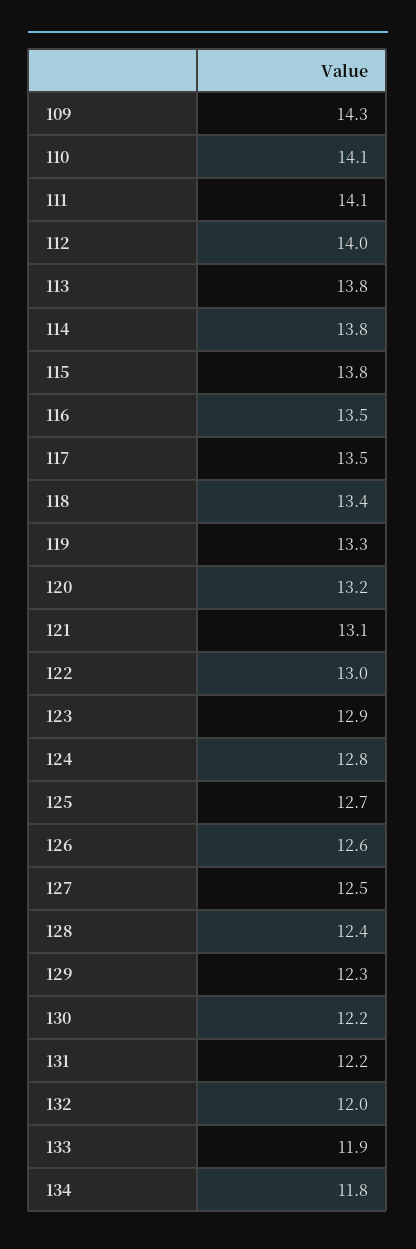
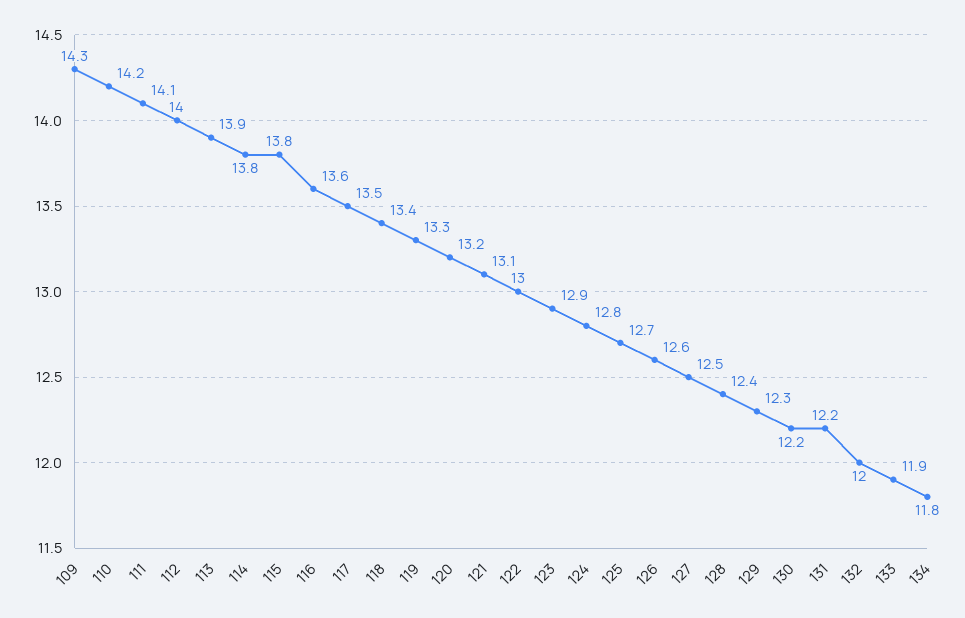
  {
    "109": 14.3,
-   "110": 14.1,
+   "110": 14.2,
    "111": 14.1,
    "112": 14,
-   "113": 13.8,
+   "113": 13.9,
    "114": 13.8,
    "115": 13.8,
-   "116": 13.5,
+   "116": 13.6,
    "117": 13.5,
    "118": 13.4,
    "119": 13.3,
    "120": 13.2,
    "121": 13.1,
    "122": 13,
    "123": 12.9,
    "124": 12.8,
    "125": 12.7,
    "126": 12.6,
    "127": 12.5,
    "128": 12.4,
    "129": 12.3,
    "130": 12.2,
    "131": 12.2,
    "132": 12,
    "133": 11.9,
    "134": 11.8
  }

